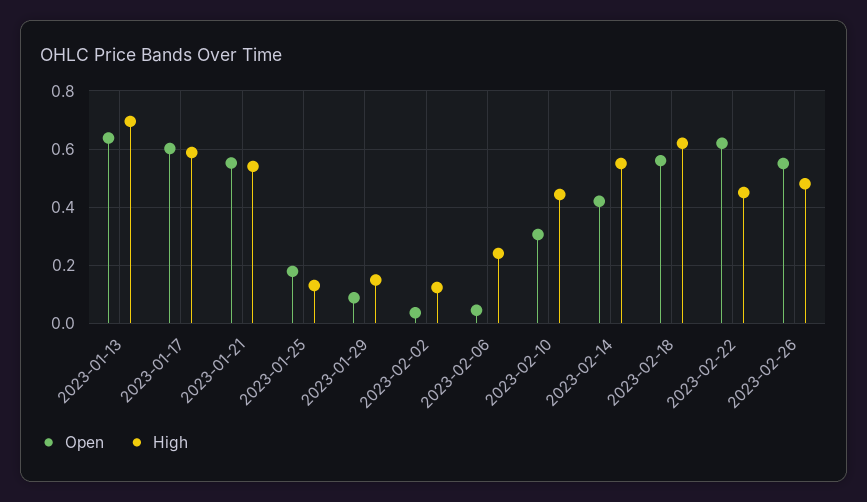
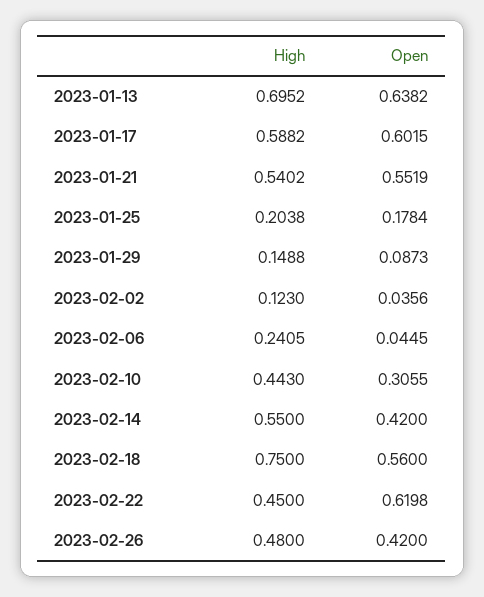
  {
    "Open": {
      "2023-01-13": 0.6382,
      "2023-01-17": 0.6015,
      "2023-01-21": 0.5519,
      "2023-01-25": 0.1784,
      "2023-01-29": 0.0873,
      "2023-02-02": 0.0356,
      "2023-02-06": 0.0445,
      "2023-02-10": 0.3055,
      "2023-02-14": 0.42,
      "2023-02-18": 0.56,
      "2023-02-22": 0.6198,
-     "2023-02-26": 0.55
+     "2023-02-26": 0.42
    },
    "High": {
      "2023-01-13": 0.6952,
      "2023-01-17": 0.5882,
      "2023-01-21": 0.5402,
-     "2023-01-25": 0.125,
+     "2023-01-25": 0.2038,
      "2023-01-29": 0.1488,
      "2023-02-02": 0.123,
      "2023-02-06": 0.2405,
      "2023-02-10": 0.443,
      "2023-02-14": 0.55,
-     "2023-02-18": 0.625,
+     "2023-02-18": 0.75,
      "2023-02-22": 0.45,
      "2023-02-26": 0.48
    }
  }

